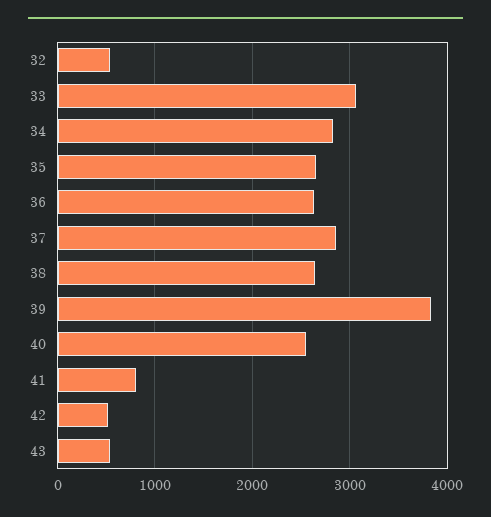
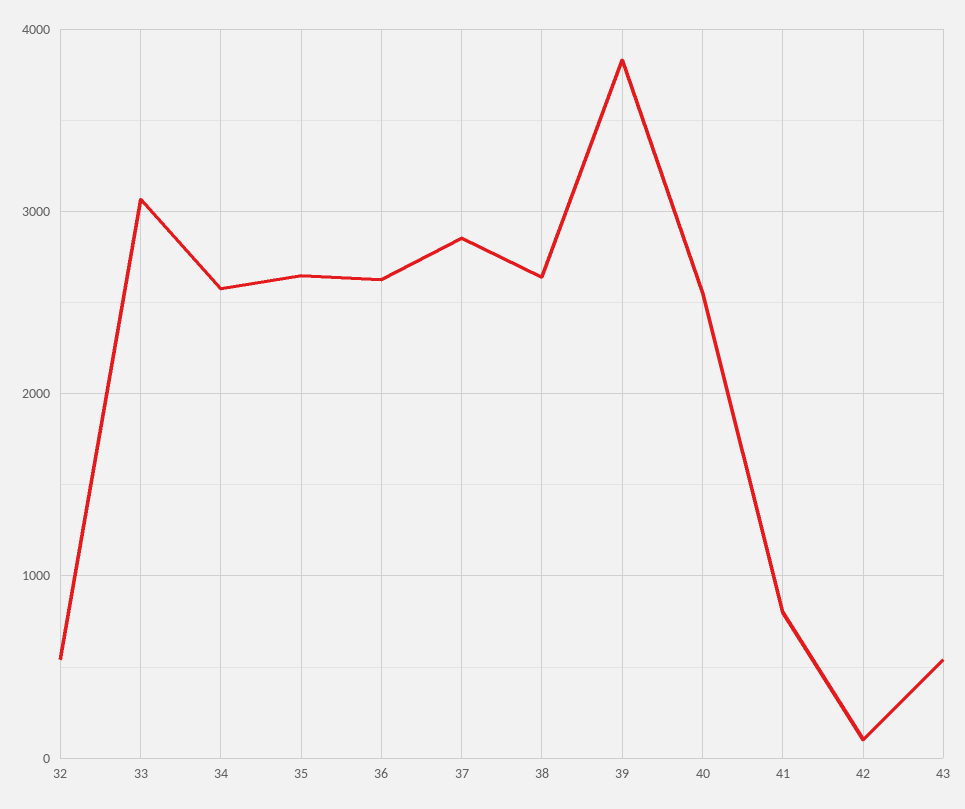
  {
    "32": 500,
    "33": 3100,
-   "34": 2800,
+   "34": 2600,
    "35": 2600,
    "36": 2600,
    "37": 2900,
    "38": 2600,
    "39": 3800,
    "40": 2600,
    "41": 800,
-   "42": 500,
+   "42": 100,
    "43": 500
  }

